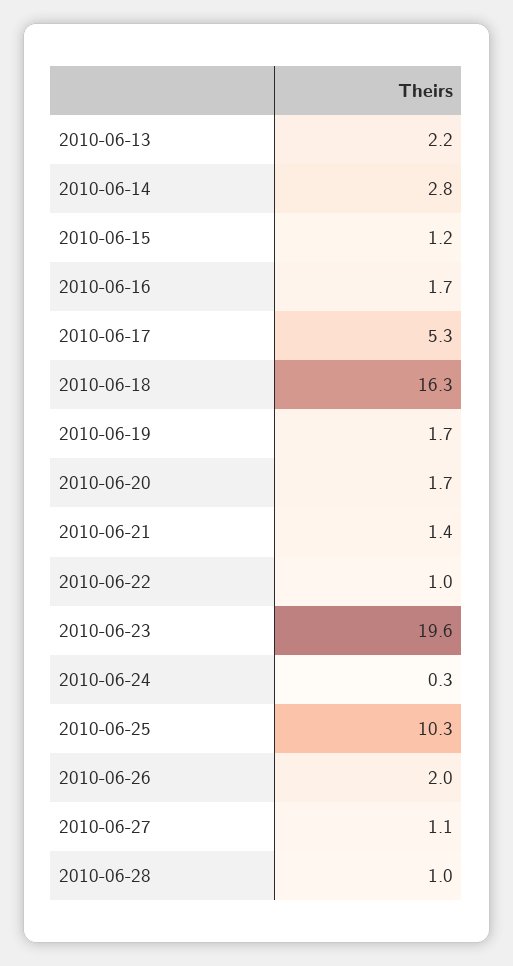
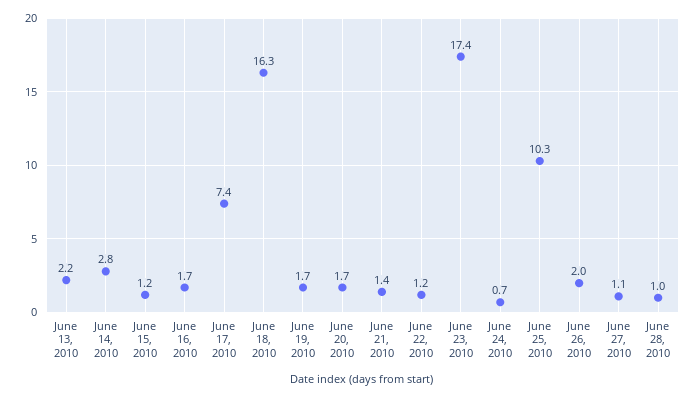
  {
    "2010-06-13": 2.2,
    "2010-06-14": 2.8,
    "2010-06-15": 1.2,
    "2010-06-16": 1.7,
-   "2010-06-17": 5.3,
+   "2010-06-17": 7.4,
    "2010-06-18": 16.3,
    "2010-06-19": 1.7,
    "2010-06-20": 1.7,
    "2010-06-21": 1.4,
-   "2010-06-22": 1,
+   "2010-06-22": 1.2,
-   "2010-06-23": 19.6,
+   "2010-06-23": 17.4,
-   "2010-06-24": 0.3,
+   "2010-06-24": 0.7,
    "2010-06-25": 10.3,
    "2010-06-26": 2,
    "2010-06-27": 1.1,
    "2010-06-28": 1
  }

